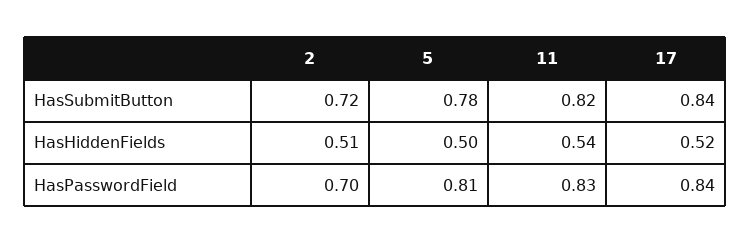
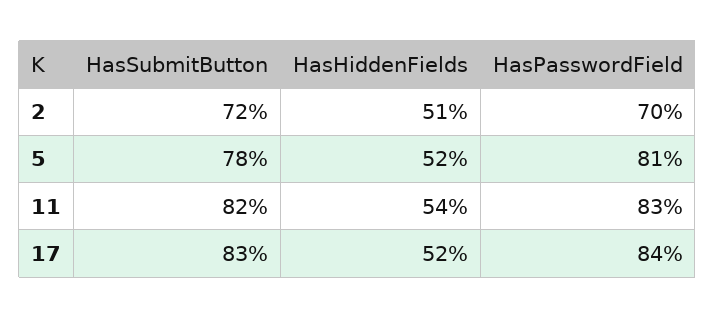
  {
    "2": {
      "HasSubmitButton": 0.72,
      "HasHiddenFields": 0.51,
      "HasPasswordField": 0.7
    },
    "5": {
      "HasSubmitButton": 0.78,
-     "HasHiddenFields": 0.5,
+     "HasHiddenFields": 0.52,
      "HasPasswordField": 0.81
    },
    "11": {
      "HasSubmitButton": 0.82,
      "HasHiddenFields": 0.54,
      "HasPasswordField": 0.83
    },
    "17": {
-     "HasSubmitButton": 0.84,
+     "HasSubmitButton": 0.83,
      "HasHiddenFields": 0.52,
      "HasPasswordField": 0.84
    }
  }

